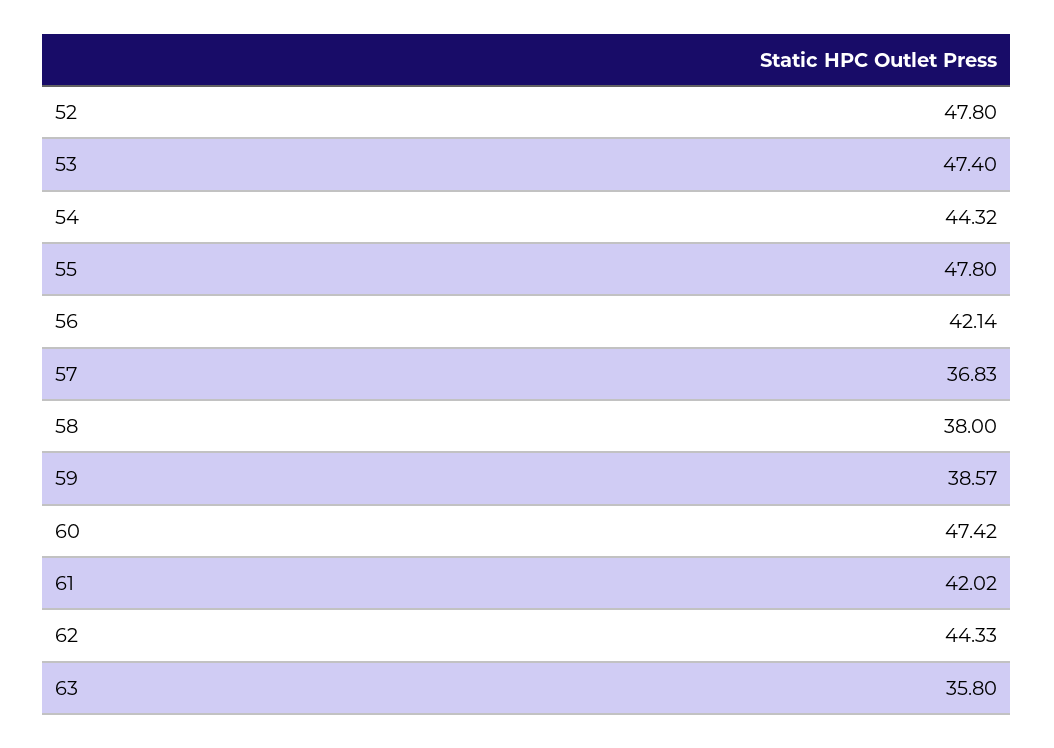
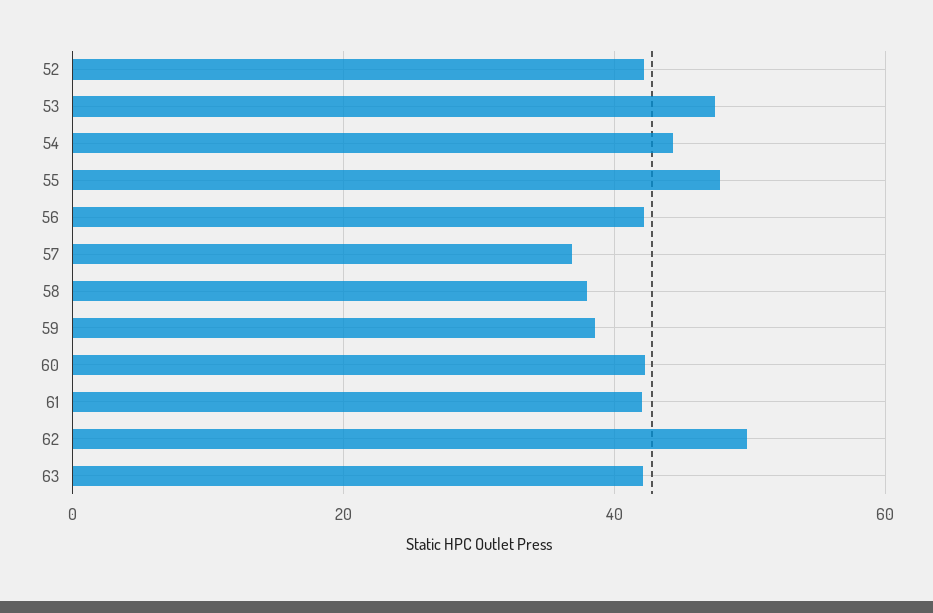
  {
-   "52": 47.8,
+   "52": 42,
    "53": 47.4,
    "54": 44.32,
    "55": 47.8,
    "56": 42.14,
    "57": 36.83,
    "58": 38,
    "59": 38.57,
-   "60": 47.42,
+   "60": 42,
    "61": 42.02,
-   "62": 44.33,
+   "62": 50,
-   "63": 35.8
+   "63": 42
  }

